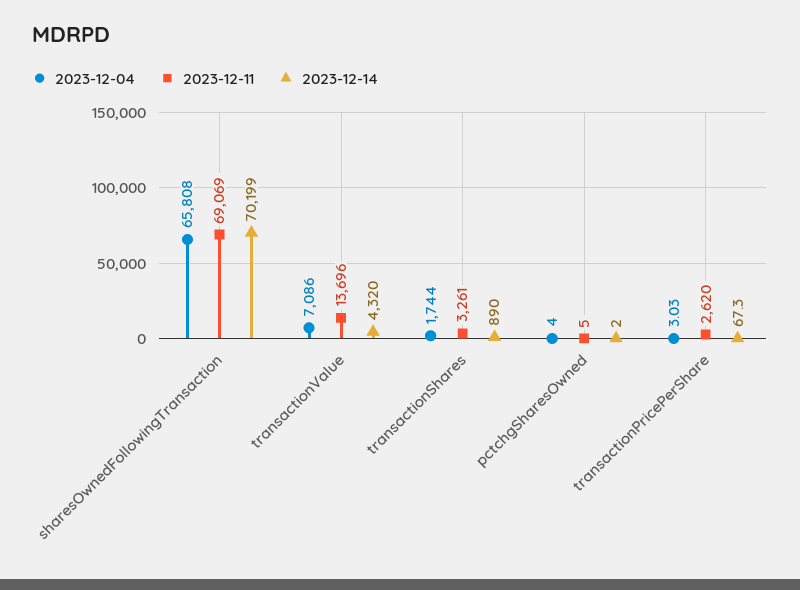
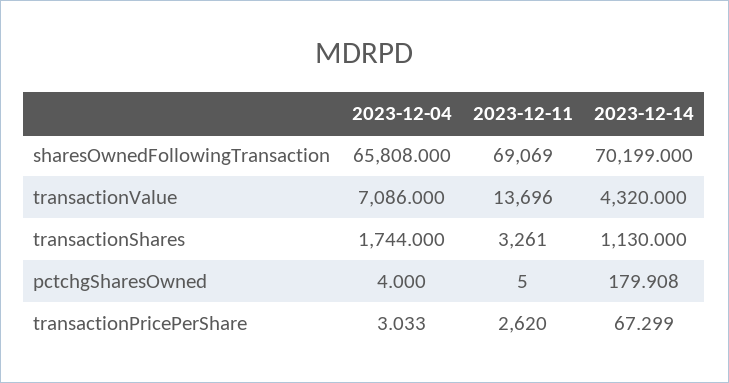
  {
    "2023-12-04": {
      "sharesOwnedFollowingTransaction": 65808,
      "transactionValue": 7086,
      "transactionShares": 1744,
      "pctchgSharesOwned": 4,
      "transactionPricePerShare": 3.033
    },
    "2023-12-11": {
      "sharesOwnedFollowingTransaction": 69069,
      "transactionValue": 13696,
      "transactionShares": 3261,
      "pctchgSharesOwned": 5,
      "transactionPricePerShare": 2620
    },
    "2023-12-14": {
      "sharesOwnedFollowingTransaction": 70199,
      "transactionValue": 4320,
-     "transactionShares": 890,
+     "transactionShares": 1130,
-     "pctchgSharesOwned": 2,
+     "pctchgSharesOwned": 179.908,
      "transactionPricePerShare": 67.299
    }
  }

